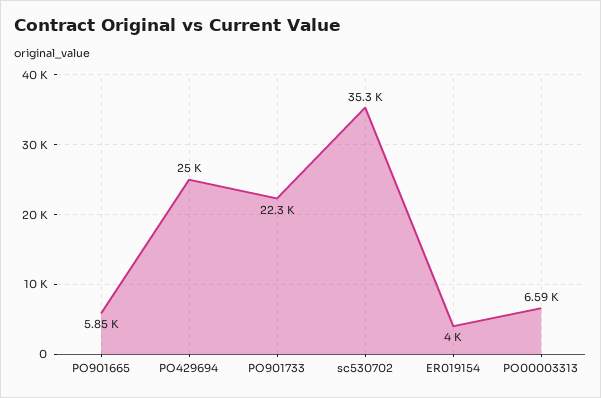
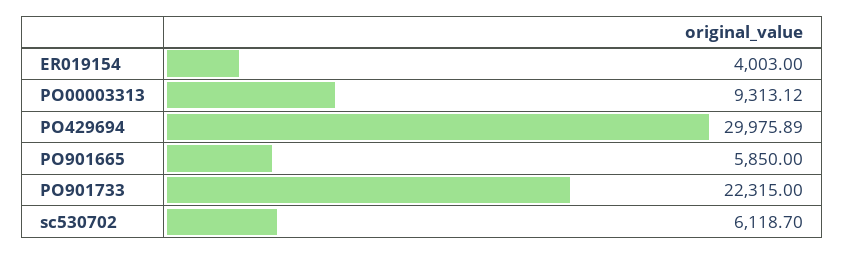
  {
    "PO901665": 5850,
-   "PO429694": 25000,
+   "PO429694": 29975.89,
    "PO901733": 22315,
-   "sc530702": 35300,
+   "sc530702": 6118.7,
    "ER019154": 4003,
-   "PO00003313": 6590
+   "PO00003313": 9313.12
  }

